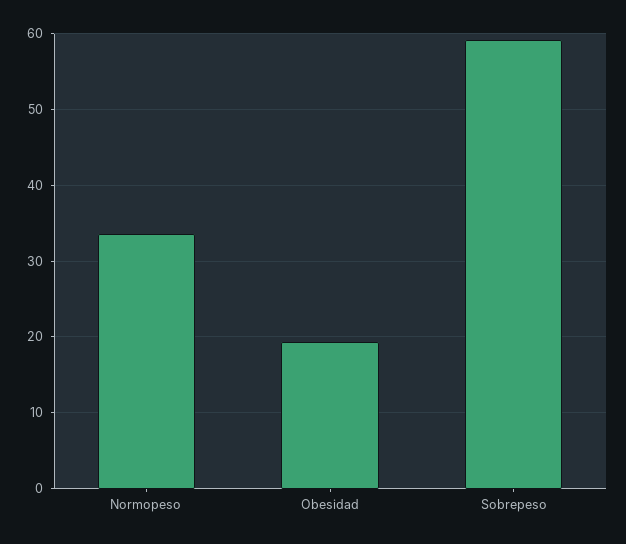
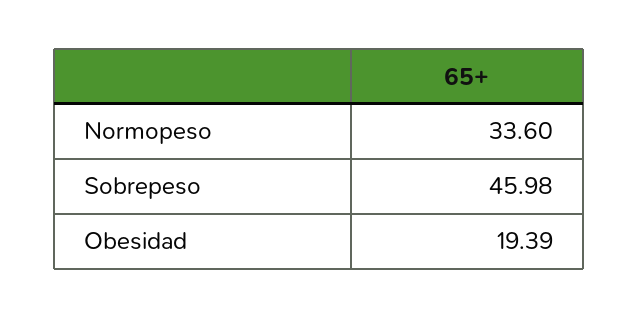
  {
    "Normopeso": 33.6,
    "Obesidad": 19.39,
-   "Sobrepeso": 59
+   "Sobrepeso": 45.98
  }

